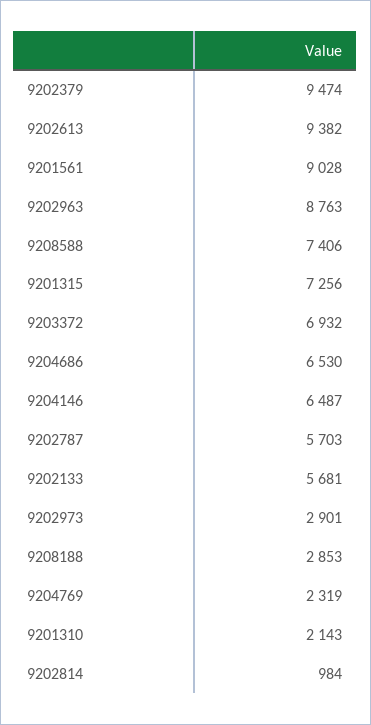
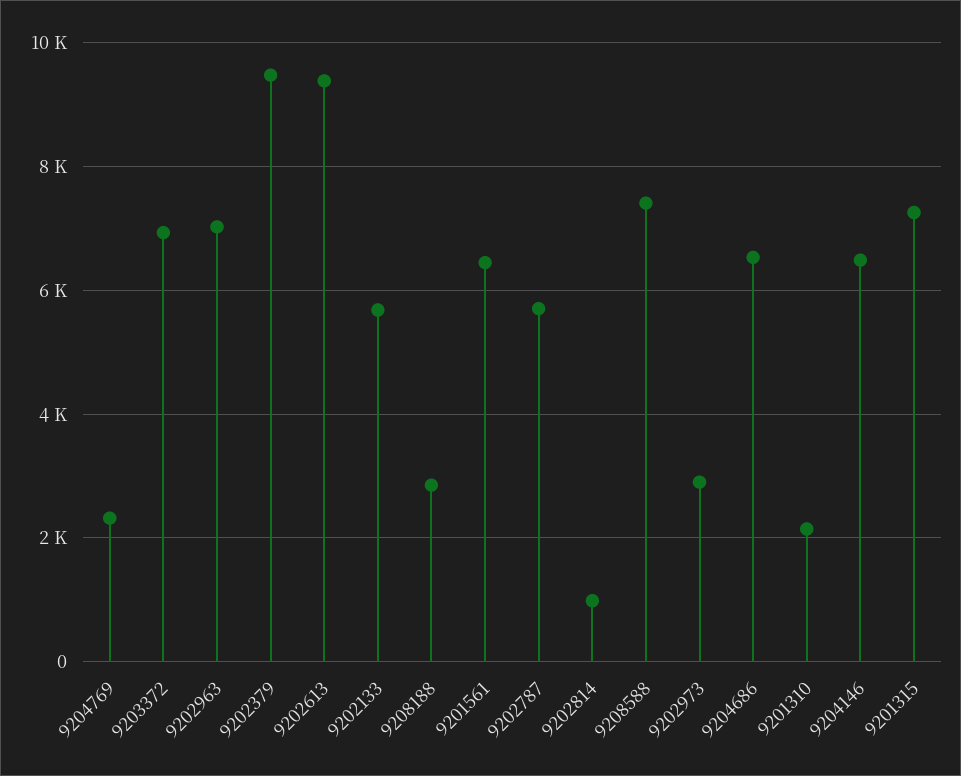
  {
    "9202379": 9474,
    "9202613": 9382,
-   "9201561": 9028,
+   "9201561": 6400,
-   "9202963": 8763,
+   "9202963": 7000,
    "9208588": 7406,
    "9201315": 7256,
    "9203372": 6932,
    "9204686": 6530,
    "9204146": 6487,
    "9202787": 5703,
    "9202133": 5681,
    "9202973": 2901,
    "9208188": 2853,
    "9204769": 2319,
    "9201310": 2143,
    "9202814": 984
  }

